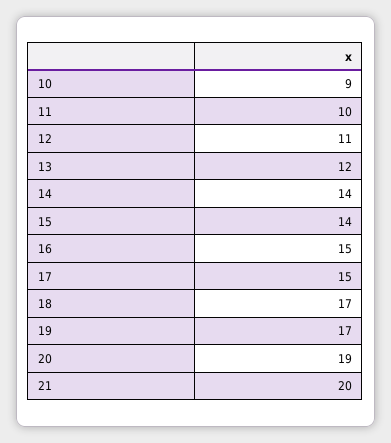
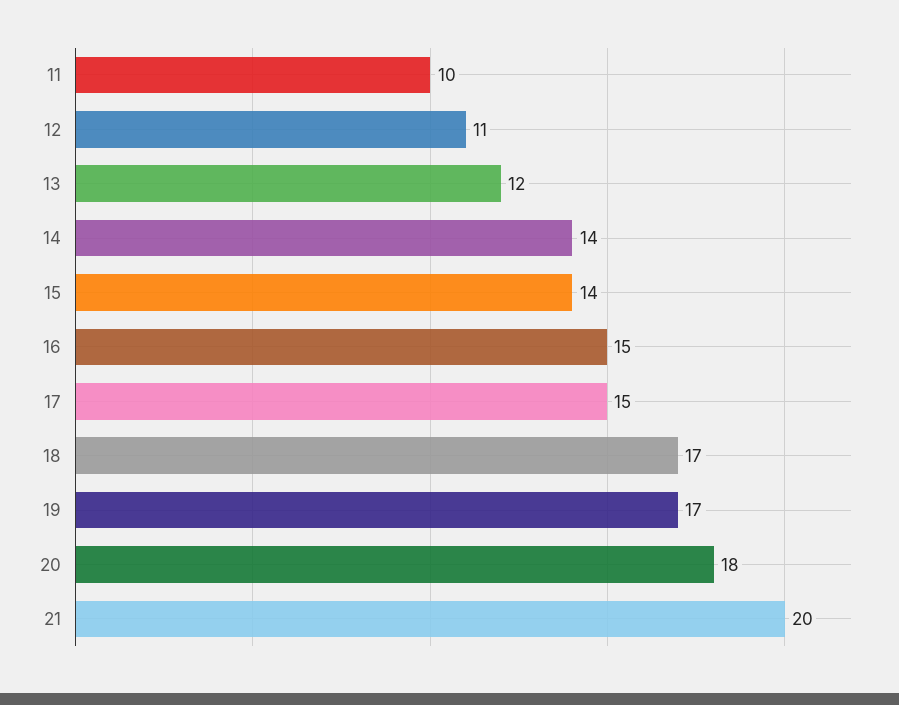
  {
-   "10": 9,
    "11": 10,
    "12": 11,
    "13": 12,
    "14": 14,
    "15": 14,
    "16": 15,
    "17": 15,
    "18": 17,
    "19": 17,
-   "20": 19,
+   "20": 18,
    "21": 20
  }

